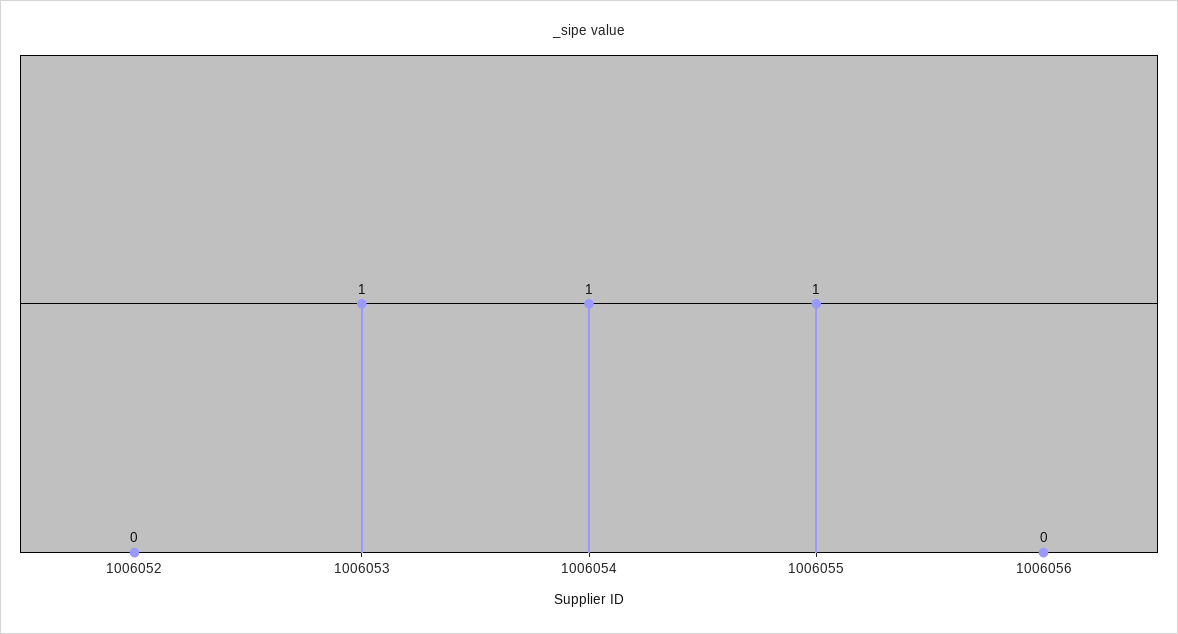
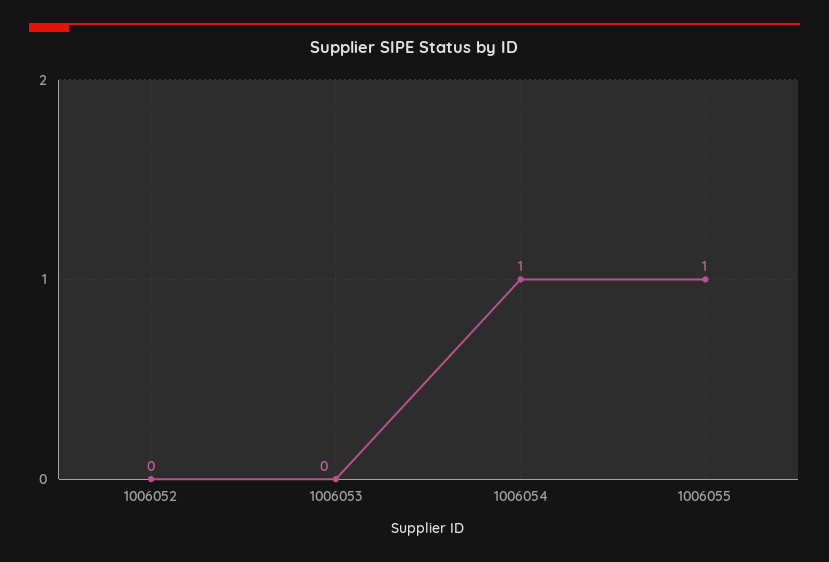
  {
    "1006052": 0,
-   "1006053": 1,
+   "1006053": 0,
    "1006054": 1,
-   "1006055": 1,
+   "1006055": 1
-   "1006056": 0
  }

